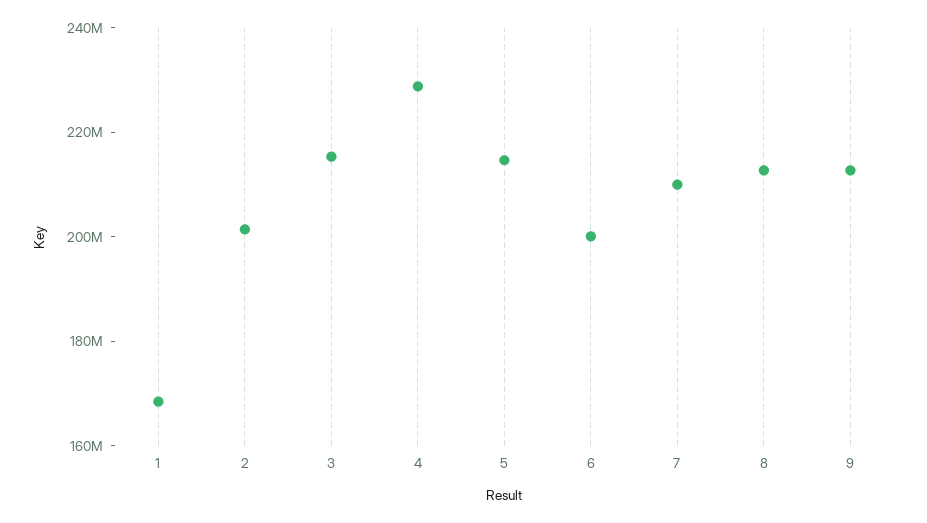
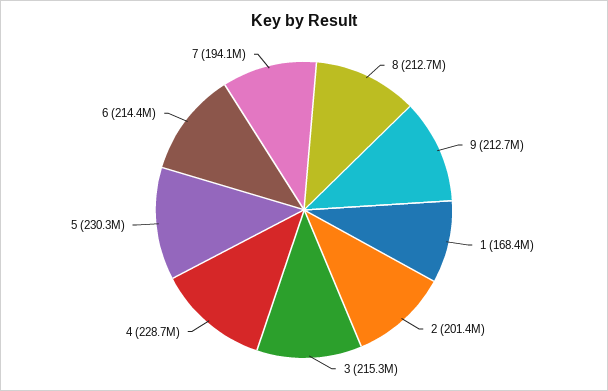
  {
    "1": 168400000,
    "2": 201400000,
    "3": 215300000,
    "4": 228700000,
-   "5": 215000000,
+   "5": 230300000,
-   "6": 200000000,
+   "6": 214400000,
-   "7": 210000000,
+   "7": 194100000,
    "8": 212700000,
    "9": 212700000
  }

